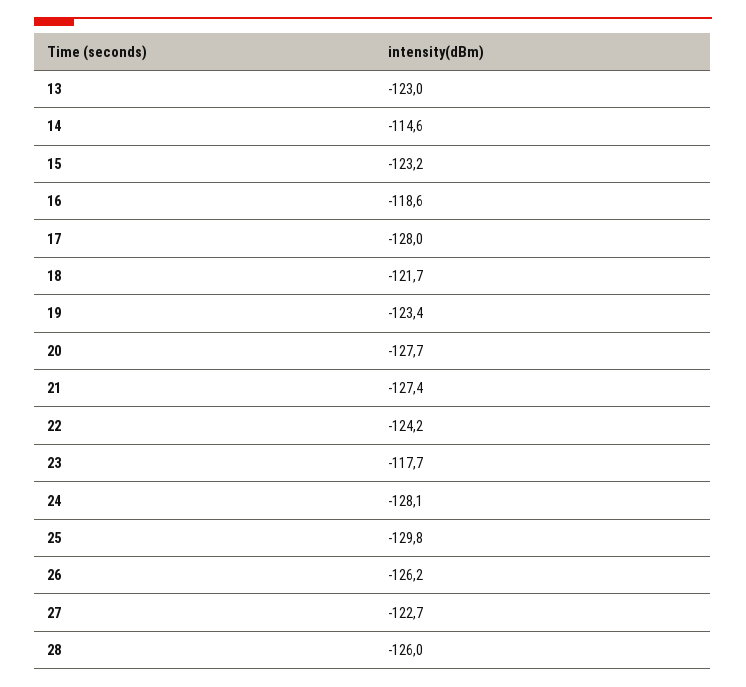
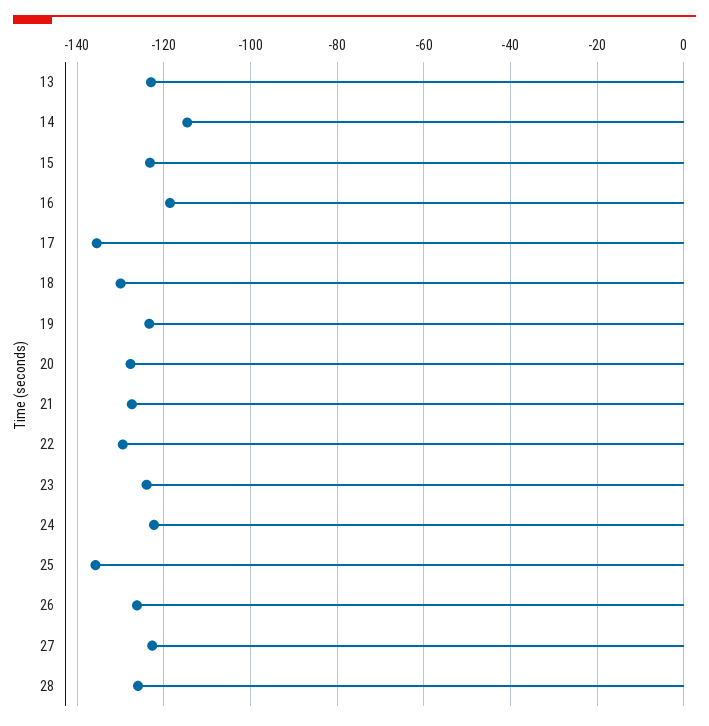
  {
    "13": -123,
    "14": -114.6,
    "15": -123.2,
    "16": -118.6,
-   "17": -128,
+   "17": -136,
-   "18": -121.7,
+   "18": -130,
    "19": -123.4,
    "20": -127.7,
    "21": -127.4,
-   "22": -124.2,
+   "22": -130,
-   "23": -117.7,
+   "23": -124,
-   "24": -128.1,
+   "24": -122,
-   "25": -129.8,
+   "25": -136,
    "26": -126.2,
    "27": -122.7,
    "28": -126
  }

